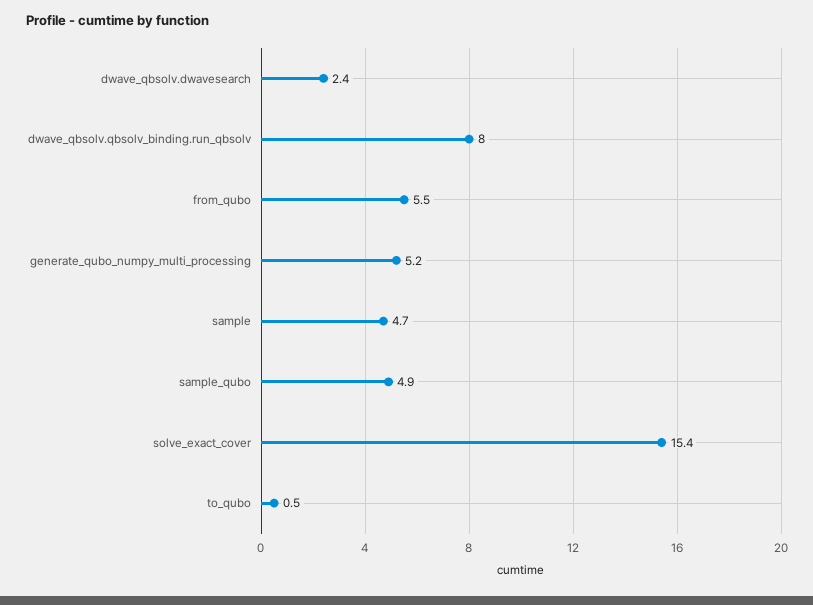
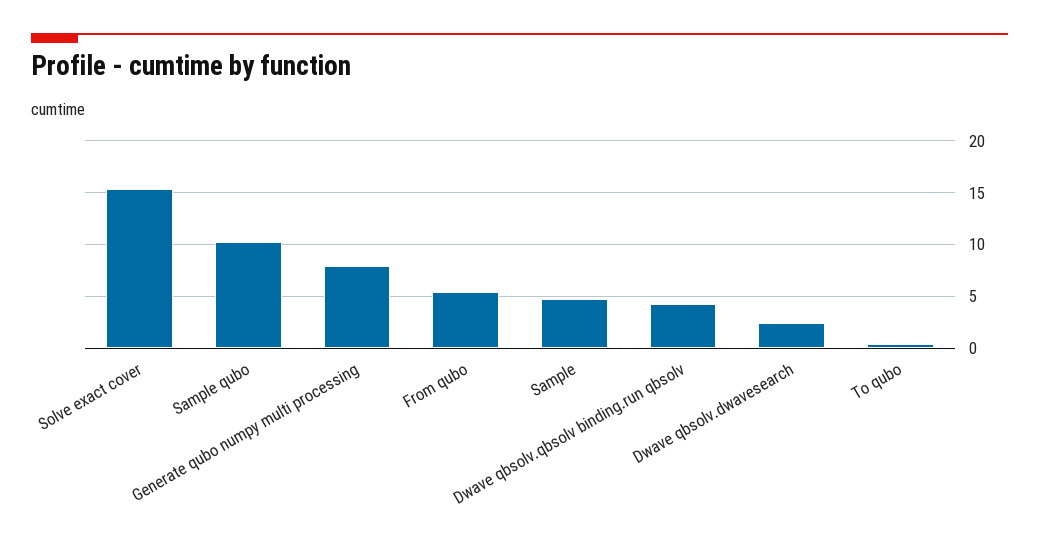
  {
    "dwave_qbsolv.dwavesearch": 2.4,
-   "dwave_qbsolv.qbsolv_binding.run_qbsolv": 8,
+   "dwave_qbsolv.qbsolv_binding.run_qbsolv": 4,
    "from_qubo": 5.5,
-   "generate_qubo_numpy_multi_processing": 5.2,
+   "generate_qubo_numpy_multi_processing": 8,
    "sample": 4.7,
-   "sample_qubo": 4.9,
+   "sample_qubo": 10,
    "solve_exact_cover": 15.4,
    "to_qubo": 0.5
  }

